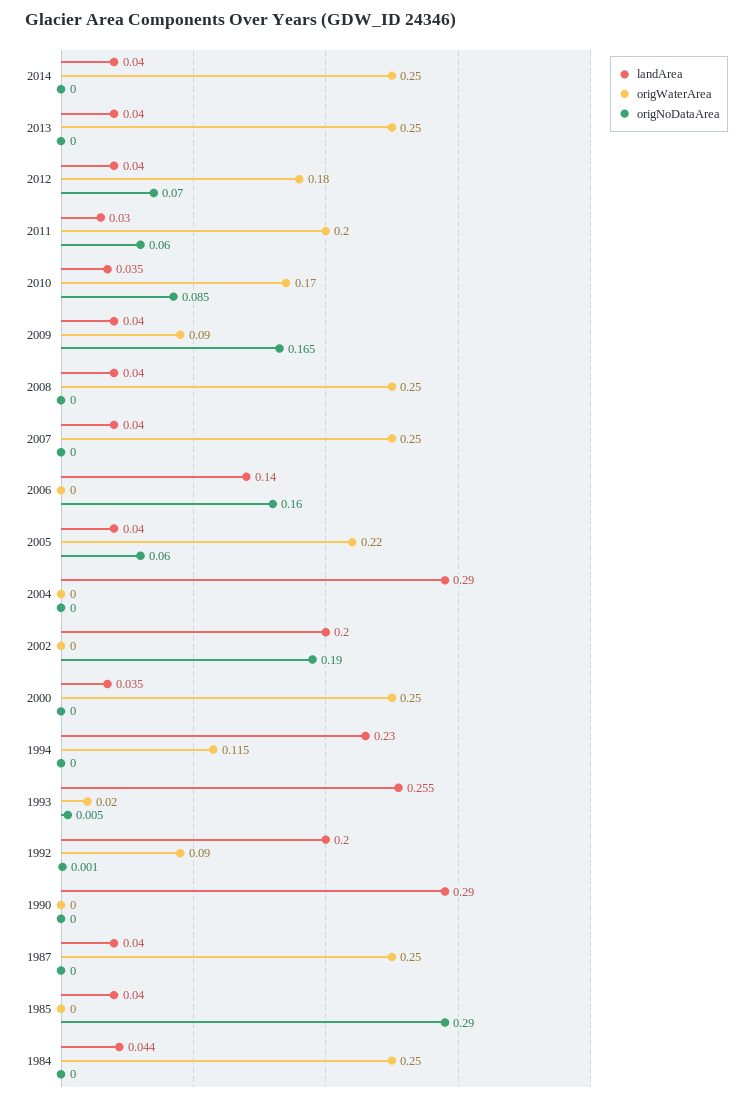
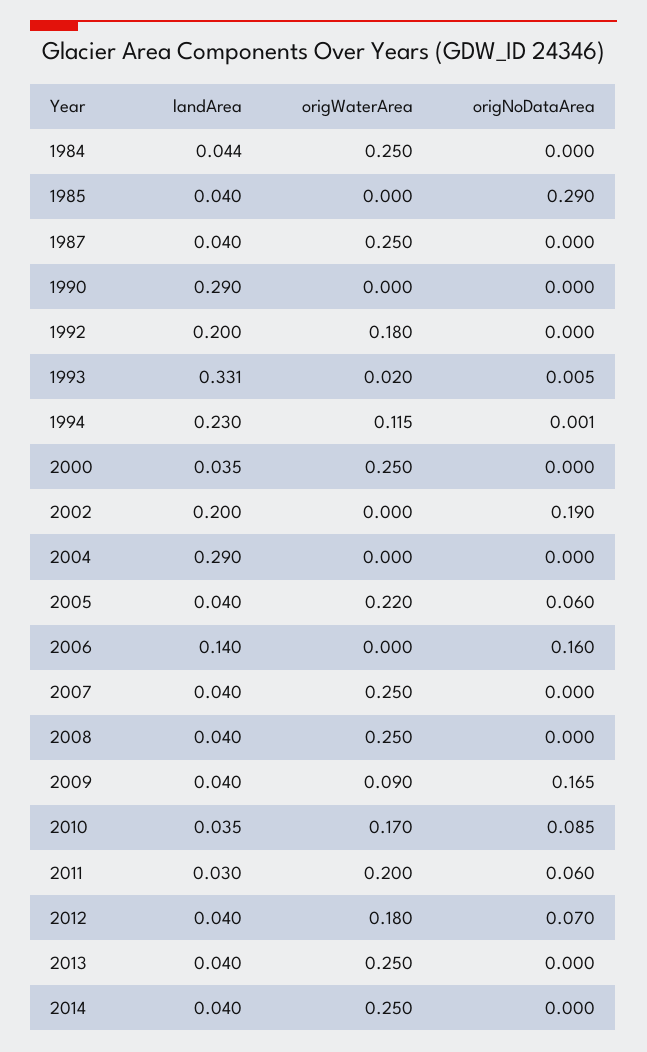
  {
    "landArea": {
      "2014": 0.04,
      "2013": 0.04,
      "2012": 0.04,
      "2011": 0.03,
      "2010": 0.035,
      "2009": 0.04,
      "2008": 0.04,
      "2007": 0.04,
      "2006": 0.14,
      "2005": 0.04,
      "2004": 0.29,
      "2002": 0.2,
      "2000": 0.035,
      "1994": 0.23,
-     "1993": 0.255,
+     "1993": 0.331,
      "1992": 0.2,
      "1990": 0.29,
      "1987": 0.04,
      "1985": 0.04,
      "1984": 0.044
    },
    "origWaterArea": {
      "2014": 0.25,
      "2013": 0.25,
      "2012": 0.18,
      "2011": 0.2,
      "2010": 0.17,
      "2009": 0.09,
      "2008": 0.25,
      "2007": 0.25,
      "2006": 0,
      "2005": 0.22,
      "2004": 0,
      "2002": 0,
      "2000": 0.25,
      "1994": 0.115,
      "1993": 0.02,
-     "1992": 0.09,
+     "1992": 0.18,
      "1990": 0,
      "1987": 0.25,
      "1985": 0,
      "1984": 0.25
    },
    "origNoDataArea": {
      "2014": 0,
      "2013": 0,
      "2012": 0.07,
      "2011": 0.06,
      "2010": 0.085,
      "2009": 0.165,
      "2008": 0,
      "2007": 0,
      "2006": 0.16,
      "2005": 0.06,
      "2004": 0,
      "2002": 0.19,
      "2000": 0,
-     "1994": 0,
+     "1994": 0.001,
      "1993": 0.005,
-     "1992": 0.001,
+     "1992": 0,
      "1990": 0,
      "1987": 0,
      "1985": 0.29,
      "1984": 0
    }
  }

